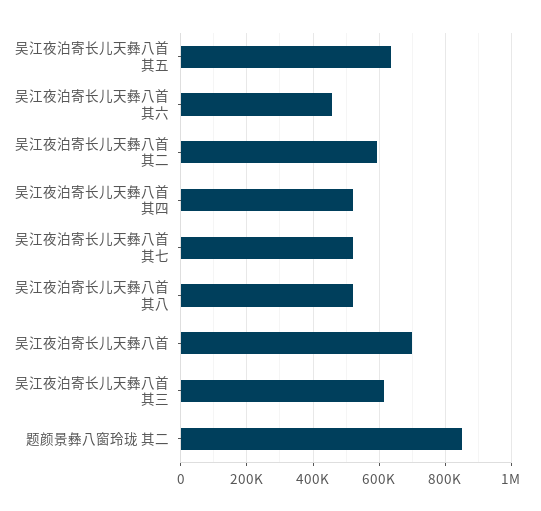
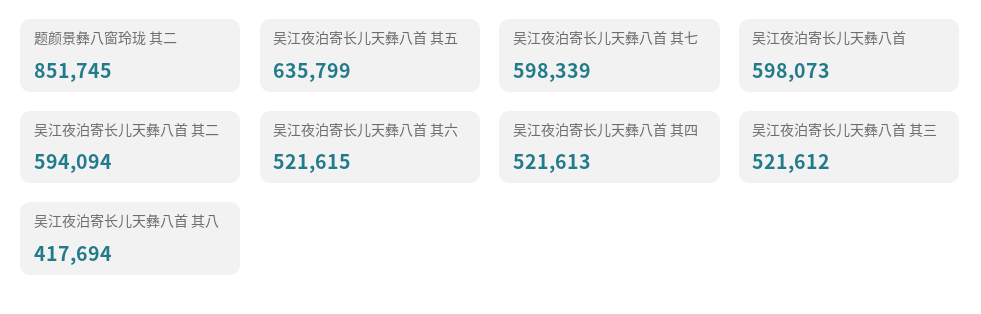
  {
    "吴江夜泊寄长儿天彝八首 其五": 635799,
-   "吴江夜泊寄长儿天彝八首 其六": 460000,
+   "吴江夜泊寄长儿天彝八首 其六": 521615,
    "吴江夜泊寄长儿天彝八首 其二": 594094,
    "吴江夜泊寄长儿天彝八首 其四": 521613,
-   "吴江夜泊寄长儿天彝八首 其七": 520000,
+   "吴江夜泊寄长儿天彝八首 其七": 598339,
-   "吴江夜泊寄长儿天彝八首 其八": 520000,
+   "吴江夜泊寄长儿天彝八首 其八": 417694,
-   "吴江夜泊寄长儿天彝八首": 700000,
+   "吴江夜泊寄长儿天彝八首": 598073,
-   "吴江夜泊寄长儿天彝八首 其三": 620000,
+   "吴江夜泊寄长儿天彝八首 其三": 521612,
    "题颜景彝八窗玲珑 其二": 851745
  }

